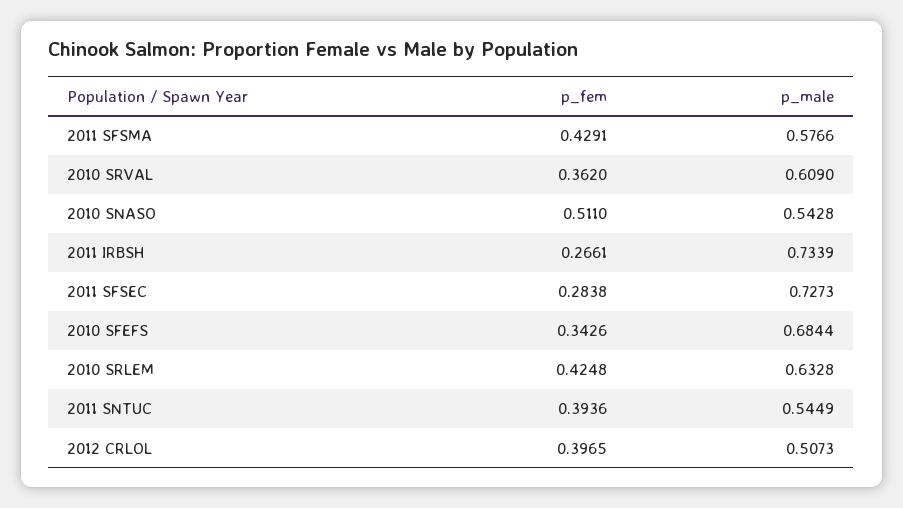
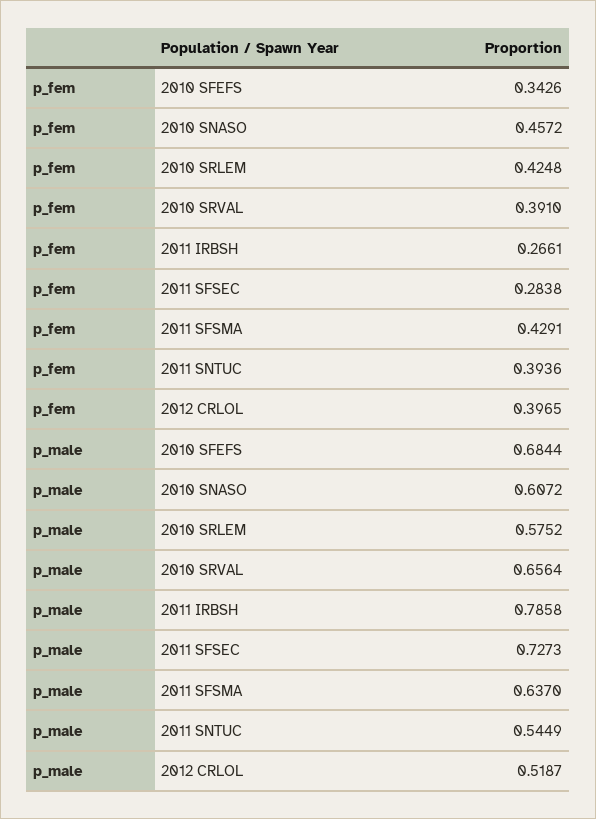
  {
    "p_fem": {
      "2011 SFSMA": 0.4291,
-     "2010 SRVAL": 0.362,
+     "2010 SRVAL": 0.391,
-     "2010 SNASO": 0.511,
+     "2010 SNASO": 0.4572,
      "2011 IRBSH": 0.2661,
      "2011 SFSEC": 0.2838,
      "2010 SFEFS": 0.3426,
      "2010 SRLEM": 0.4248,
      "2011 SNTUC": 0.3936,
      "2012 CRLOL": 0.3965
    },
    "p_male": {
-     "2011 SFSMA": 0.5766,
+     "2011 SFSMA": 0.637,
-     "2010 SRVAL": 0.609,
+     "2010 SRVAL": 0.6564,
-     "2010 SNASO": 0.5428,
+     "2010 SNASO": 0.6072,
-     "2011 IRBSH": 0.7339,
+     "2011 IRBSH": 0.7858,
      "2011 SFSEC": 0.7273,
      "2010 SFEFS": 0.6844,
-     "2010 SRLEM": 0.6328,
+     "2010 SRLEM": 0.5752,
      "2011 SNTUC": 0.5449,
-     "2012 CRLOL": 0.5073
+     "2012 CRLOL": 0.5187
    }
  }

